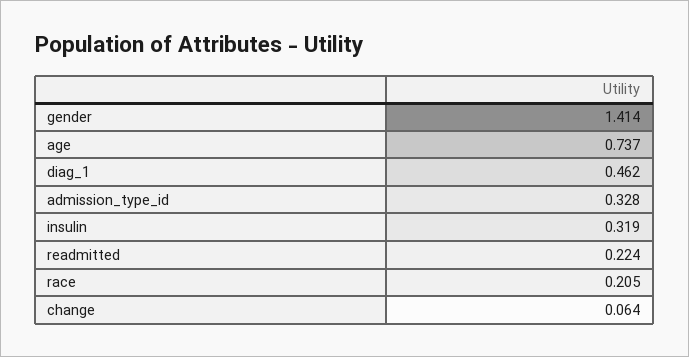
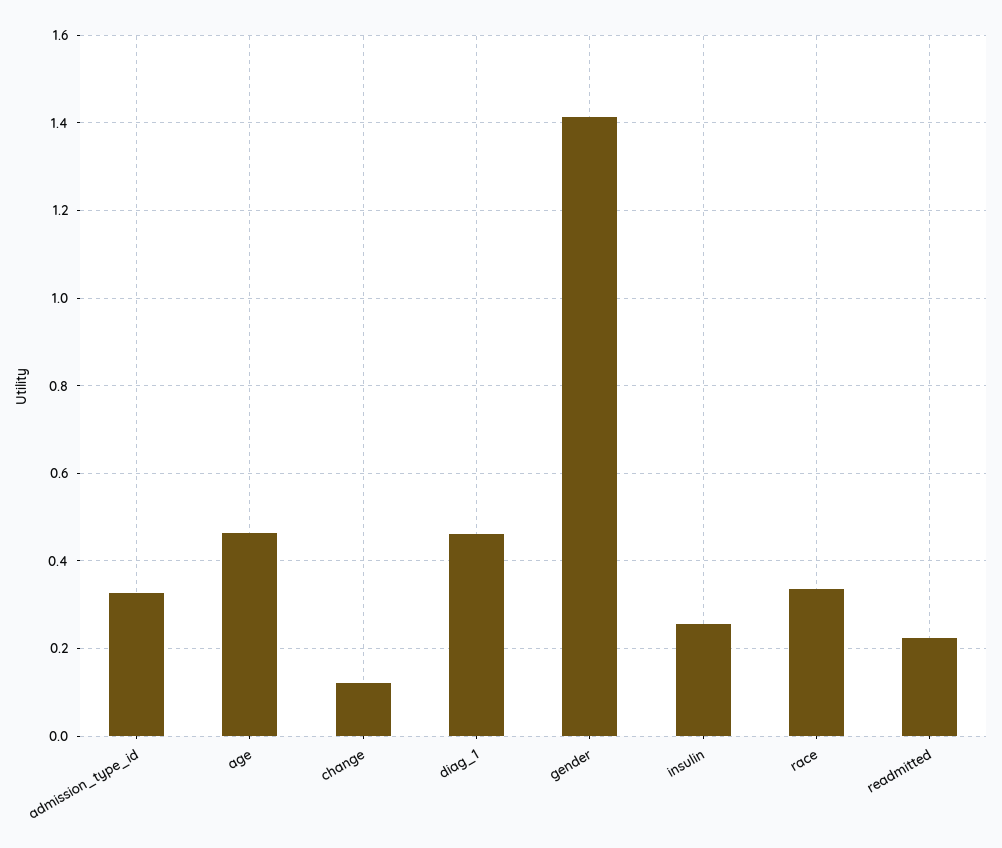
  {
    "gender": 1.414,
-   "age": 0.737,
+   "age": 0.46,
    "diag_1": 0.462,
    "admission_type_id": 0.328,
-   "insulin": 0.319,
+   "insulin": 0.26,
    "readmitted": 0.224,
-   "race": 0.205,
+   "race": 0.34,
-   "change": 0.064
+   "change": 0.12
  }

